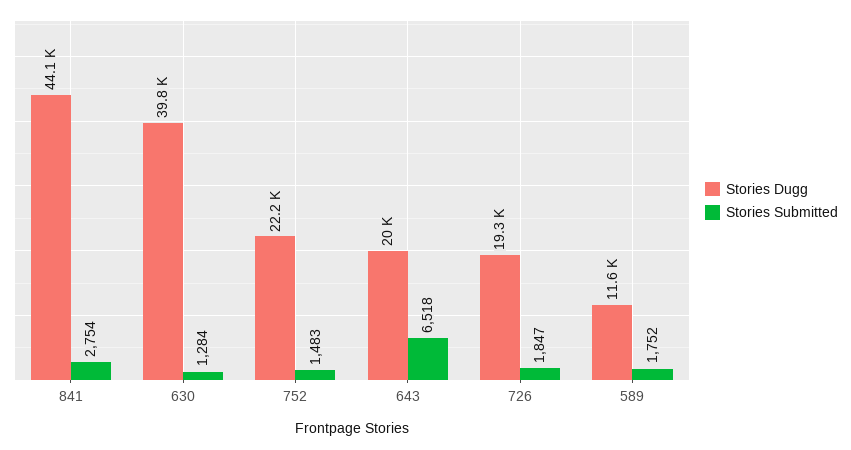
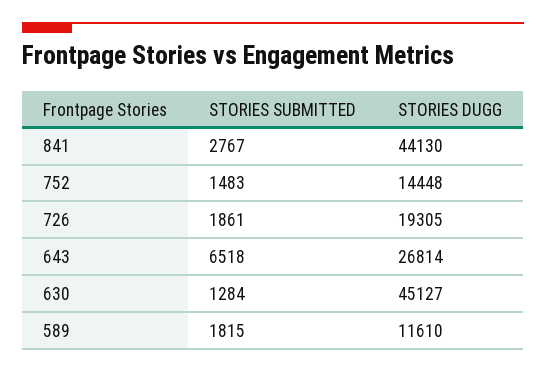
  {
    "Stories Dugg": {
      "841": 44130,
-     "630": 39800,
+     "630": 45127,
-     "752": 22200,
+     "752": 14448,
-     "643": 20000,
+     "643": 26814,
      "726": 19305,
      "589": 11610
    },
    "Stories Submitted": {
-     "841": 2754,
+     "841": 2767,
      "630": 1284,
      "752": 1483,
      "643": 6518,
-     "726": 1847,
+     "726": 1861,
-     "589": 1752
+     "589": 1815
    }
  }

